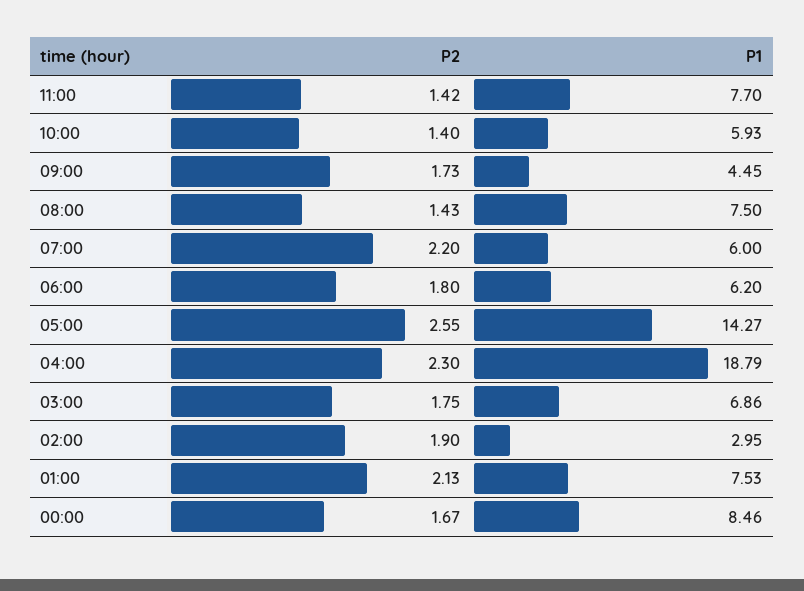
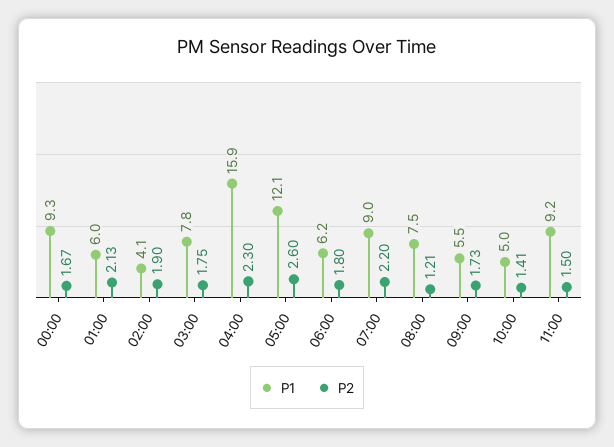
  {
    "P2": {
-     "11:00": 1.42,
+     "11:00": 1.5,
-     "10:00": 1.4,
+     "10:00": 1.41,
      "09:00": 1.73,
-     "08:00": 1.43,
+     "08:00": 1.21,
      "07:00": 2.2,
      "06:00": 1.8,
-     "05:00": 2.55,
+     "05:00": 2.6,
      "04:00": 2.3,
      "03:00": 1.75,
      "02:00": 1.9,
      "01:00": 2.13,
      "00:00": 1.67
    },
    "P1": {
-     "11:00": 7.7,
+     "11:00": 9.2,
-     "10:00": 5.93,
+     "10:00": 5,
-     "09:00": 4.45,
+     "09:00": 5.5,
      "08:00": 7.5,
-     "07:00": 6,
+     "07:00": 9,
      "06:00": 6.2,
-     "05:00": 14.27,
+     "05:00": 12.1,
-     "04:00": 18.79,
+     "04:00": 15.9,
-     "03:00": 6.86,
+     "03:00": 7.8,
-     "02:00": 2.95,
+     "02:00": 4.1,
-     "01:00": 7.53,
+     "01:00": 6,
-     "00:00": 8.46
+     "00:00": 9.3
    }
  }

